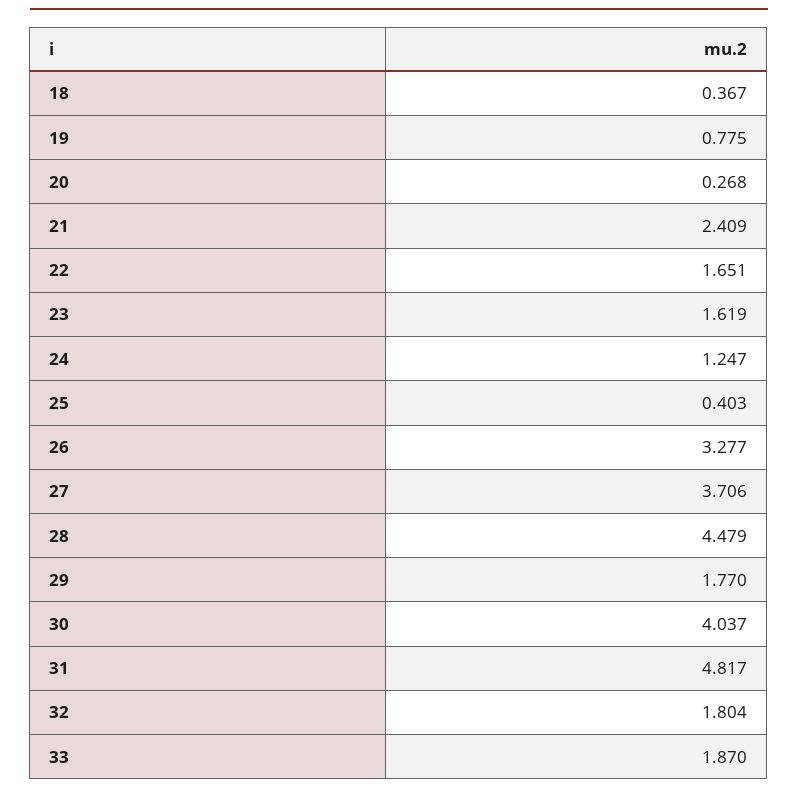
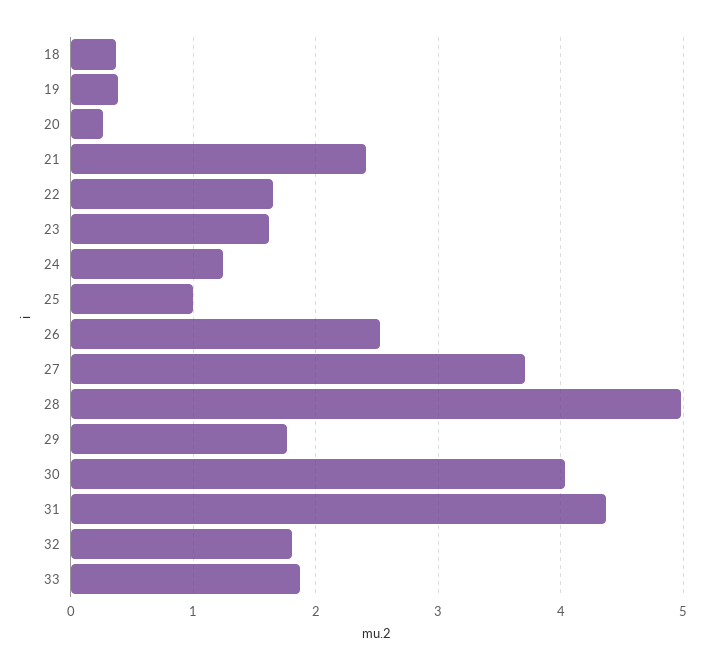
  {
    "18": 0.367,
-   "19": 0.775,
+   "19": 0.4,
    "20": 0.268,
    "21": 2.409,
    "22": 1.651,
    "23": 1.619,
    "24": 1.247,
-   "25": 0.403,
+   "25": 1,
-   "26": 3.277,
+   "26": 2.5,
    "27": 3.706,
-   "28": 4.479,
+   "28": 5,
    "29": 1.77,
    "30": 4.037,
-   "31": 4.817,
+   "31": 4.4,
    "32": 1.804,
    "33": 1.87
  }

